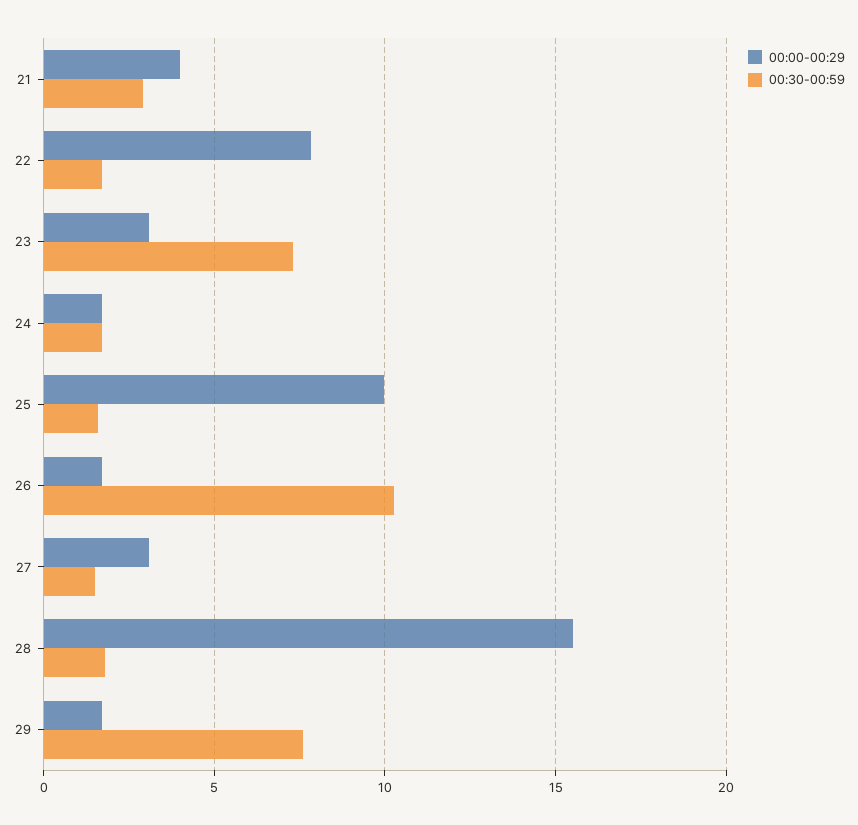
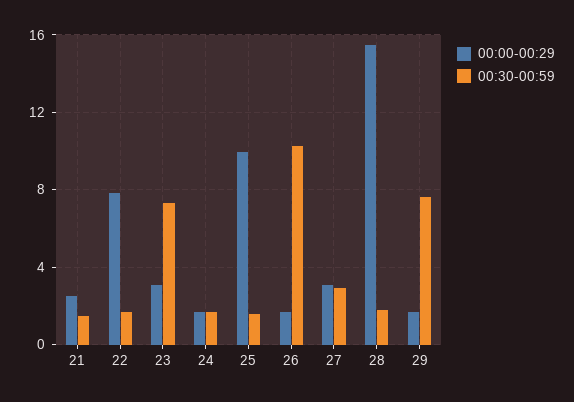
  {
    "00:00-00:29": {
-     "21": 4,
+     "21": 2.5,
      "22": 8,
      "23": 3,
      "24": 1.5,
      "25": 10,
      "26": 1.5,
      "27": 3,
      "28": 15.5,
      "29": 1.5
    },
    "00:30-00:59": {
-     "21": 3,
+     "21": 1.5,
      "22": 1.5,
      "23": 7.5,
      "24": 1.5,
      "25": 1.5,
      "26": 10.5,
-     "27": 1.5,
+     "27": 3,
      "28": 2,
      "29": 7.5
    }
  }

